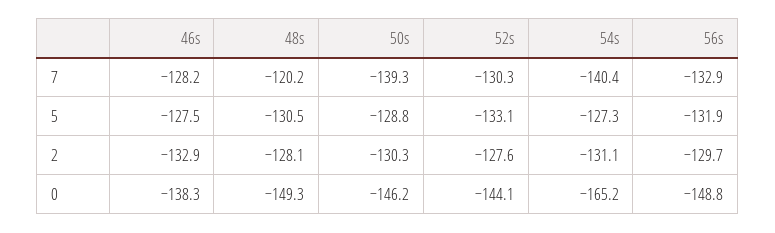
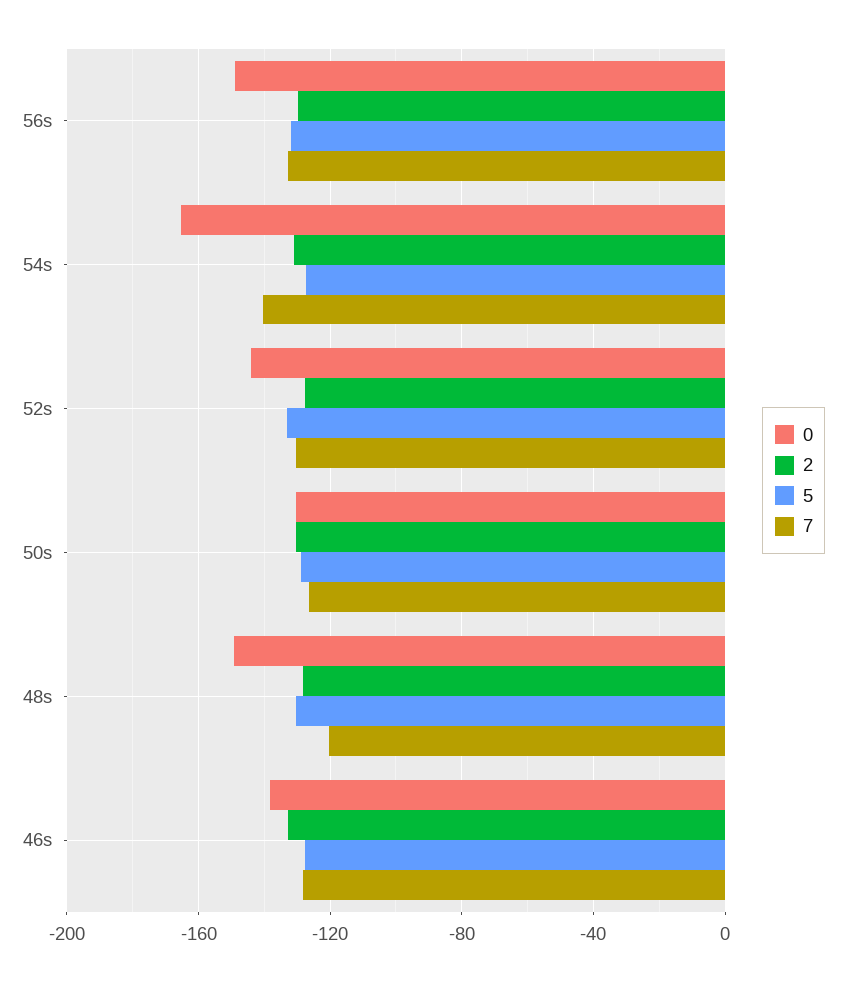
  {
    "7": {
      "46s": -128.2,
      "48s": -120.2,
-     "50s": -139.3,
+     "50s": -125,
      "52s": -130.3,
      "54s": -140.4,
      "56s": -132.9
    },
    "5": {
      "46s": -127.5,
      "48s": -130.5,
      "50s": -128.8,
      "52s": -133.1,
      "54s": -127.3,
      "56s": -131.9
    },
    "2": {
      "46s": -132.9,
      "48s": -128.1,
      "50s": -130.3,
      "52s": -127.6,
      "54s": -131.1,
      "56s": -129.7
    },
    "0": {
      "46s": -138.3,
      "48s": -149.3,
-     "50s": -146.2,
+     "50s": -130,
      "52s": -144.1,
      "54s": -165.2,
      "56s": -148.8
    }
  }

